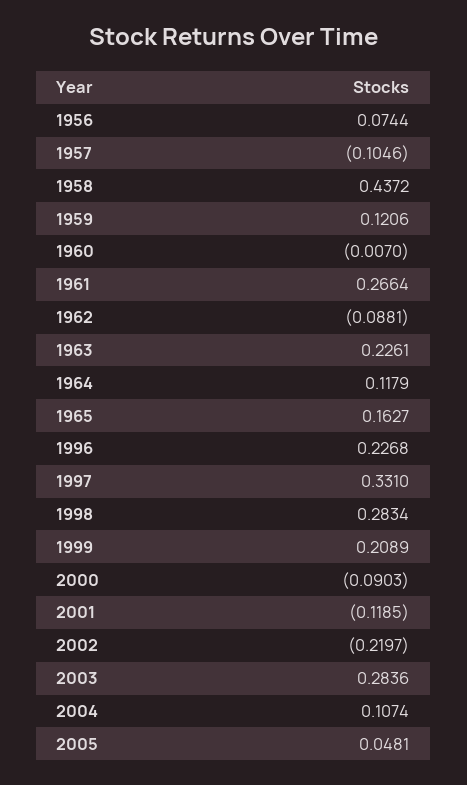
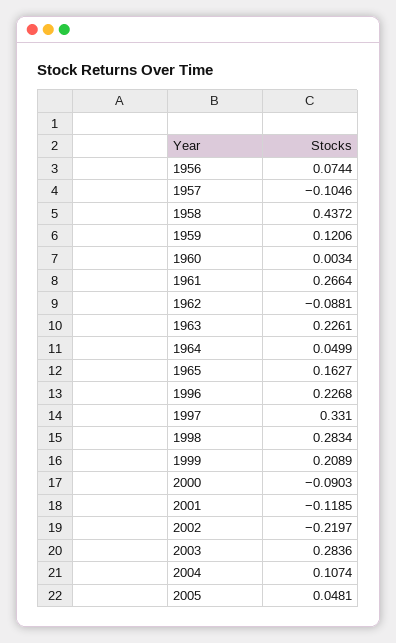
  {
    "1956": 0.0744,
    "1957": -0.1046,
    "1958": 0.4372,
    "1959": 0.1206,
-   "1960": -0.007,
+   "1960": 0.0034,
    "1961": 0.2664,
    "1962": -0.0881,
    "1963": 0.2261,
-   "1964": 0.1179,
+   "1964": 0.0499,
    "1965": 0.1627,
    "1996": 0.2268,
    "1997": 0.331,
    "1998": 0.2834,
    "1999": 0.2089,
    "2000": -0.0903,
    "2001": -0.1185,
    "2002": -0.2197,
    "2003": 0.2836,
    "2004": 0.1074,
    "2005": 0.0481
  }

